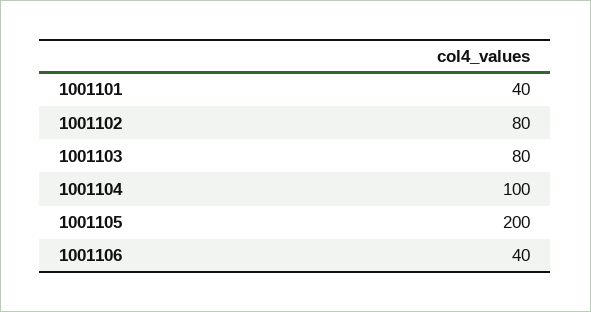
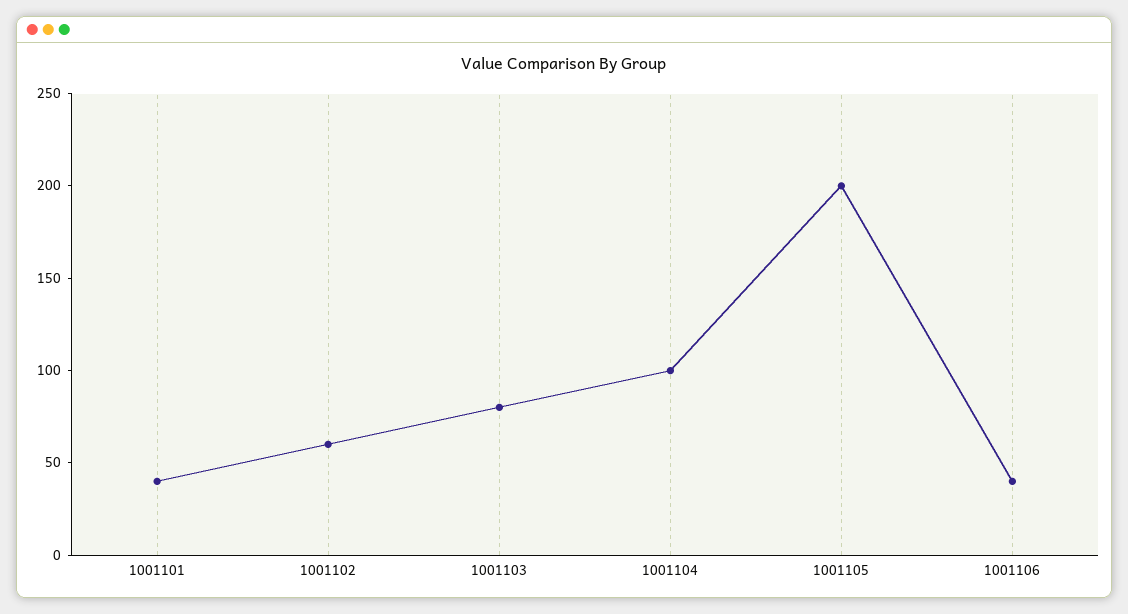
  {
    "1001101": 40,
-   "1001102": 80,
+   "1001102": 60,
    "1001103": 80,
    "1001104": 100,
    "1001105": 200,
    "1001106": 40
  }

